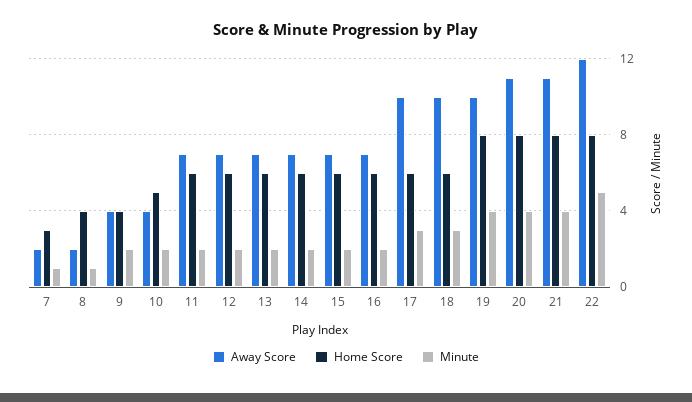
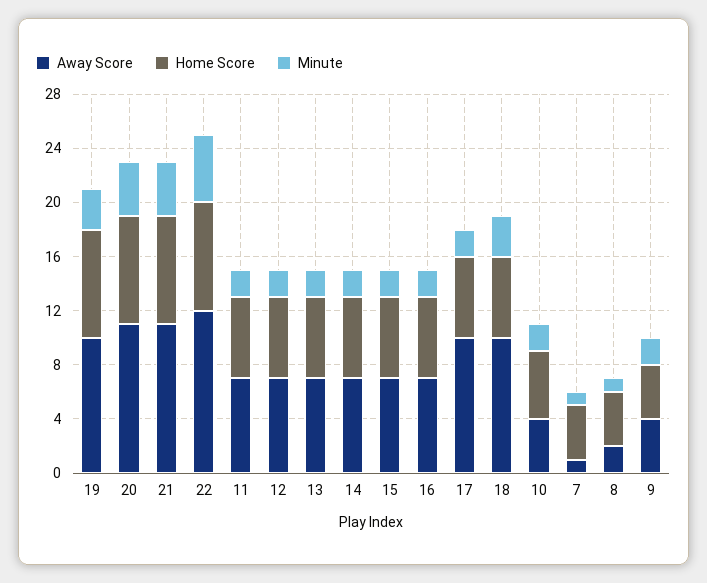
  {
    "Away Score": {
-     "7": 2,
+     "7": 1,
      "8": 2,
      "9": 4,
      "10": 4,
      "11": 7,
      "12": 7,
      "13": 7,
      "14": 7,
      "15": 7,
      "16": 7,
      "17": 10,
      "18": 10,
      "19": 10,
      "20": 11,
      "21": 11,
      "22": 12
    },
    "Home Score": {
-     "7": 3,
+     "7": 4,
      "8": 4,
      "9": 4,
      "10": 5,
      "11": 6,
      "12": 6,
      "13": 6,
      "14": 6,
      "15": 6,
      "16": 6,
      "17": 6,
      "18": 6,
      "19": 8,
      "20": 8,
      "21": 8,
      "22": 8
    },
    "Minute": {
      "7": 1,
      "8": 1,
      "9": 2,
      "10": 2,
      "11": 2,
      "12": 2,
      "13": 2,
      "14": 2,
      "15": 2,
      "16": 2,
-     "17": 3,
+     "17": 2,
      "18": 3,
-     "19": 4,
+     "19": 3,
      "20": 4,
      "21": 4,
      "22": 5
    }
  }

